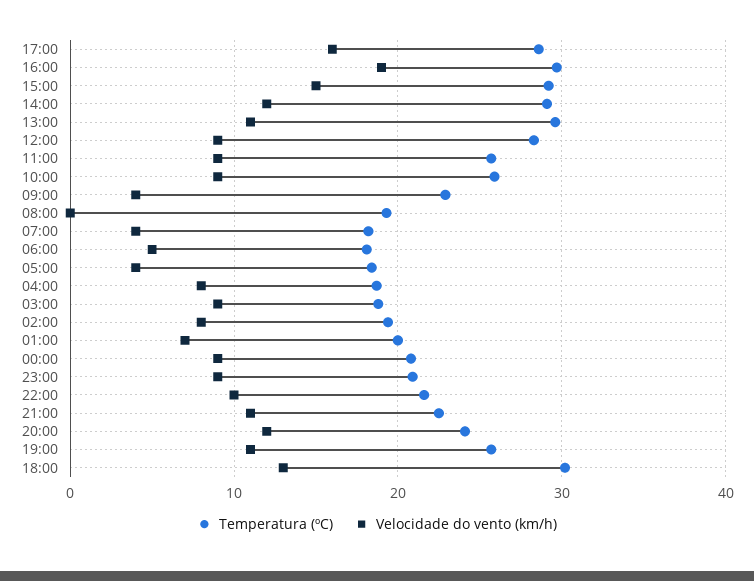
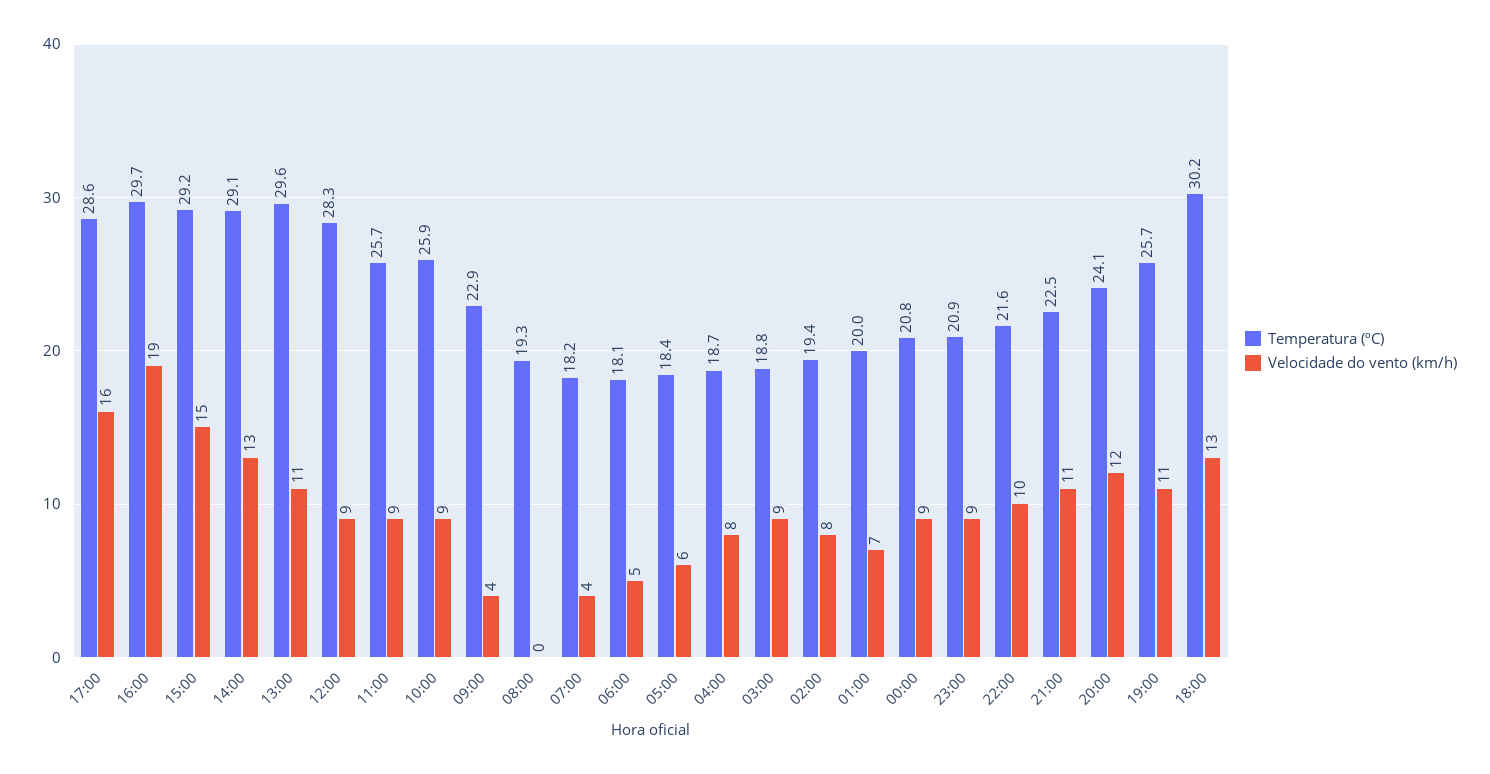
  {
    "Temperatura (ºC)": {
      "17:00": 28.6,
      "16:00": 29.7,
      "15:00": 29.2,
      "14:00": 29.1,
      "13:00": 29.6,
      "12:00": 28.3,
      "11:00": 25.7,
      "10:00": 25.9,
      "09:00": 22.9,
      "08:00": 19.3,
      "07:00": 18.2,
      "06:00": 18.1,
      "05:00": 18.4,
      "04:00": 18.7,
      "03:00": 18.8,
      "02:00": 19.4,
      "01:00": 20,
      "00:00": 20.8,
      "23:00": 20.9,
      "22:00": 21.6,
      "21:00": 22.5,
      "20:00": 24.1,
      "19:00": 25.7,
      "18:00": 30.2
    },
    "Velocidade do vento (km/h)": {
      "17:00": 16,
      "16:00": 19,
      "15:00": 15,
-     "14:00": 12,
+     "14:00": 13,
      "13:00": 11,
      "12:00": 9,
      "11:00": 9,
      "10:00": 9,
      "09:00": 4,
      "08:00": 0,
      "07:00": 4,
      "06:00": 5,
-     "05:00": 4,
+     "05:00": 6,
      "04:00": 8,
      "03:00": 9,
      "02:00": 8,
      "01:00": 7,
      "00:00": 9,
      "23:00": 9,
      "22:00": 10,
      "21:00": 11,
      "20:00": 12,
      "19:00": 11,
      "18:00": 13
    }
  }

